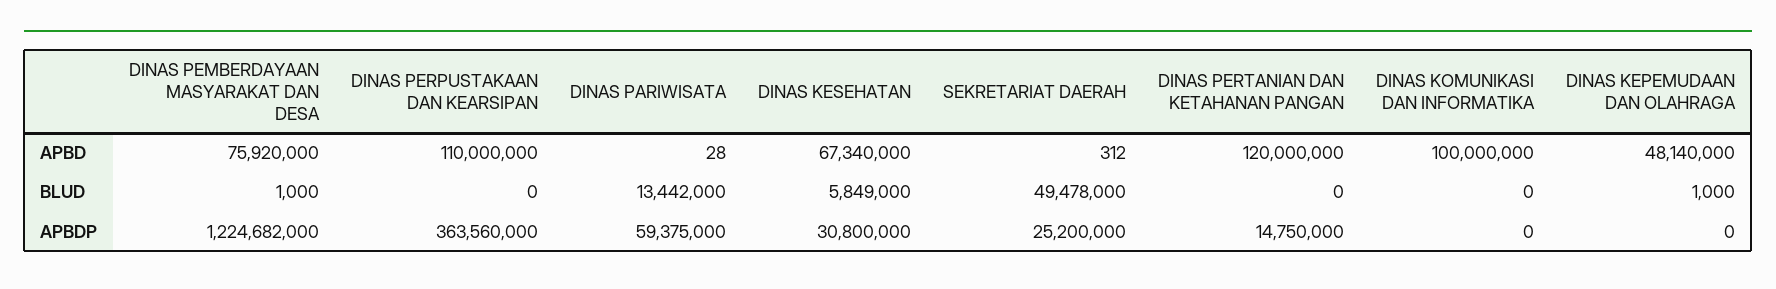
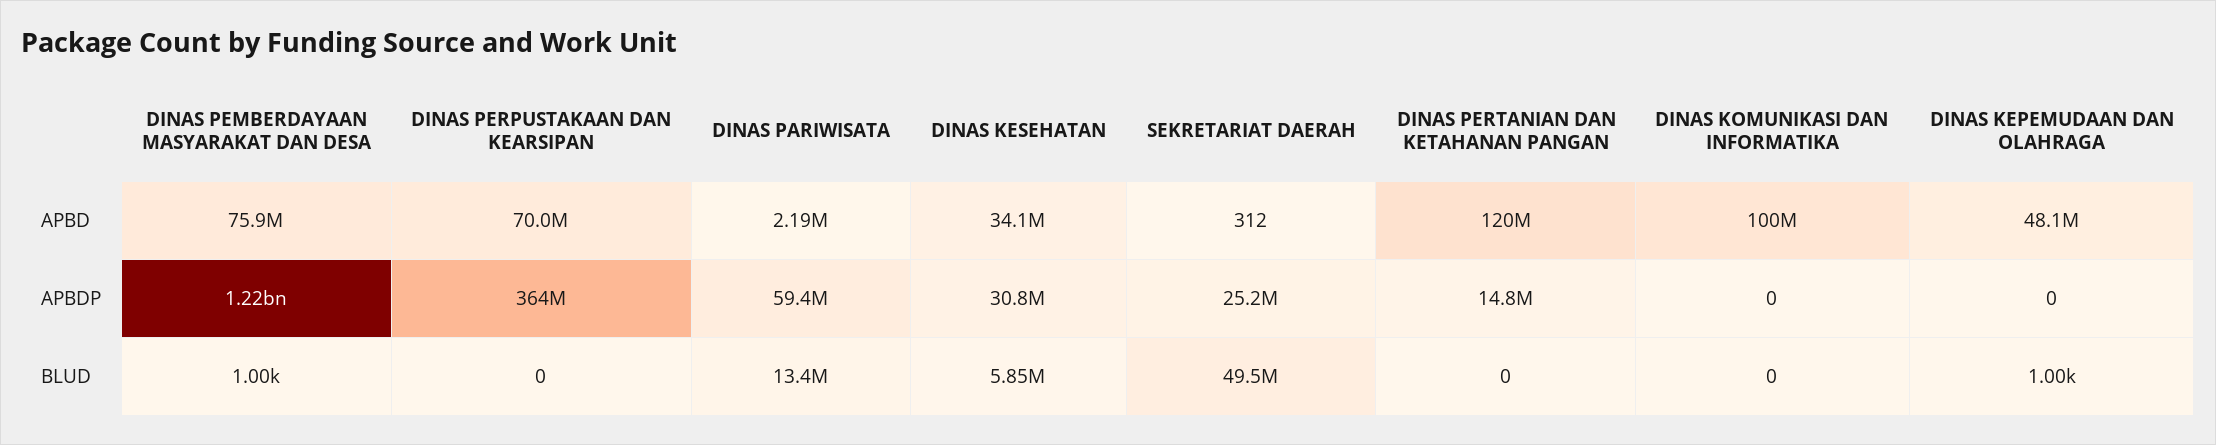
  {
    "DINAS PEMBERDAYAAN MASYARAKAT DAN DESA": {
      "APBD": 75920000,
      "BLUD": 1000,
      "APBDP": 1224682000
    },
    "DINAS PERPUSTAKAAN DAN KEARSIPAN": {
-     "APBD": 110000000,
+     "APBD": 70000000,
      "BLUD": 0,
      "APBDP": 363560000
    },
    "DINAS PARIWISATA": {
-     "APBD": 28,
+     "APBD": 2190000,
      "BLUD": 13442000,
      "APBDP": 59375000
    },
    "DINAS KESEHATAN": {
-     "APBD": 67340000,
+     "APBD": 34100000,
      "BLUD": 5849000,
      "APBDP": 30800000
    },
    "SEKRETARIAT DAERAH": {
      "APBD": 312,
      "BLUD": 49478000,
      "APBDP": 25200000
    },
    "DINAS PERTANIAN DAN KETAHANAN PANGAN": {
      "APBD": 120000000,
      "BLUD": 0,
      "APBDP": 14750000
    },
    "DINAS KOMUNIKASI DAN INFORMATIKA": {
      "APBD": 100000000,
      "BLUD": 0,
      "APBDP": 0
    },
    "DINAS KEPEMUDAAN DAN OLAHRAGA": {
      "APBD": 48140000,
      "BLUD": 1000,
      "APBDP": 0
    }
  }

